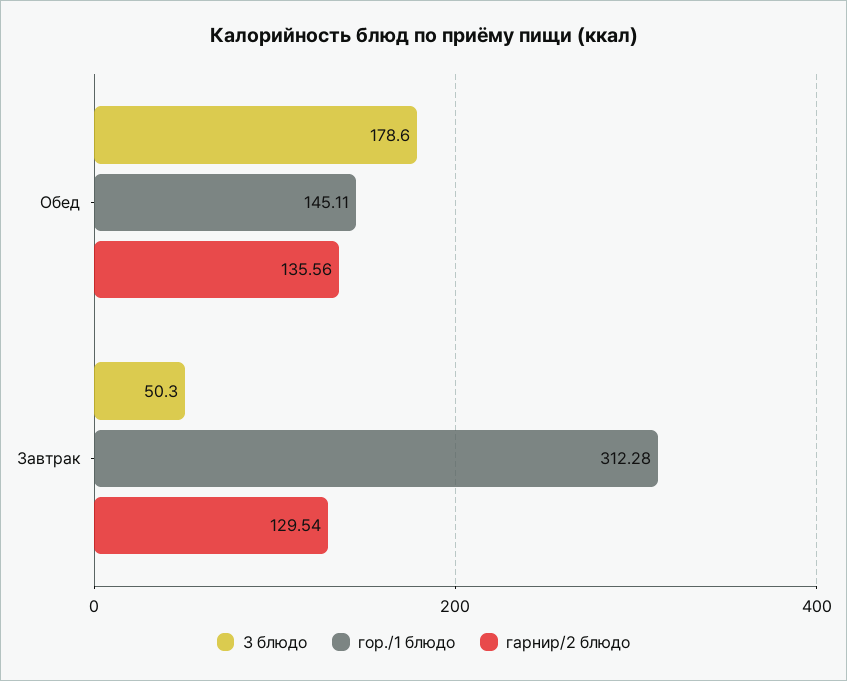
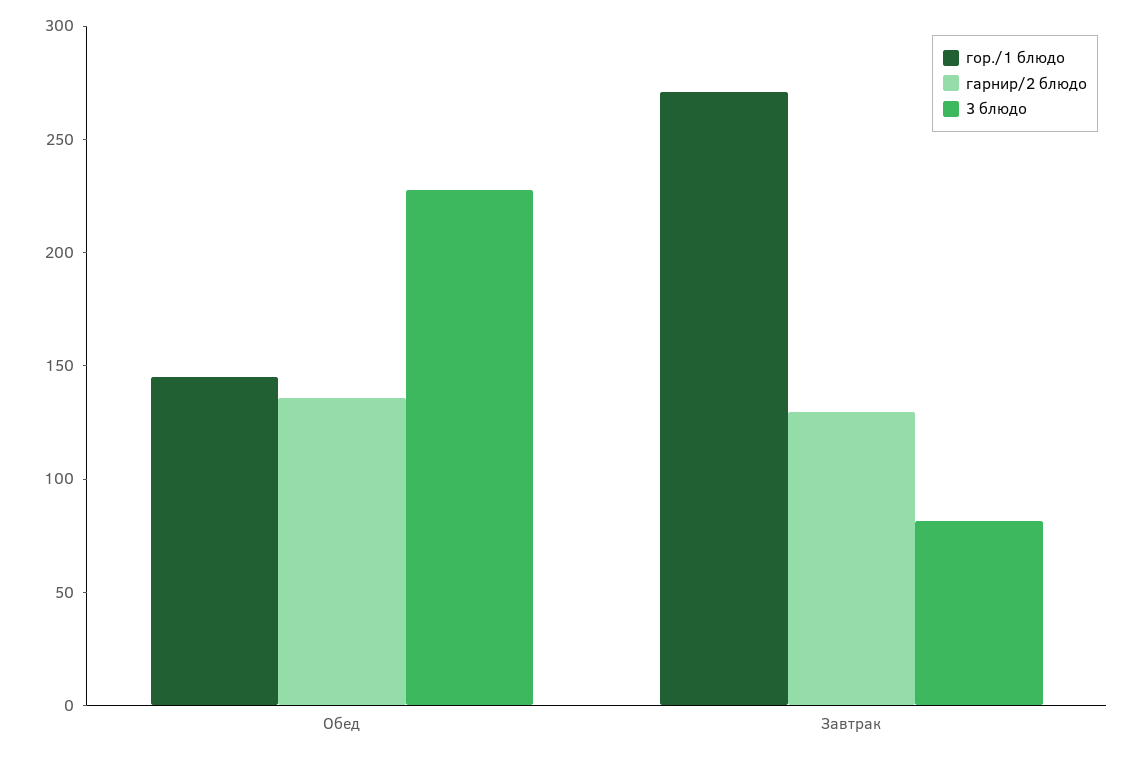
  {
    "3 блюдо": {
-     "Обед": 178.6,
+     "Обед": 230,
-     "Завтрак": 50.3
+     "Завтрак": 80
    },
    "гор./1 блюдо": {
      "Обед": 145.11,
-     "Завтрак": 312.28
+     "Завтрак": 270
    },
    "гарнир/2 блюдо": {
      "Обед": 135.56,
      "Завтрак": 129.54
    }
  }

